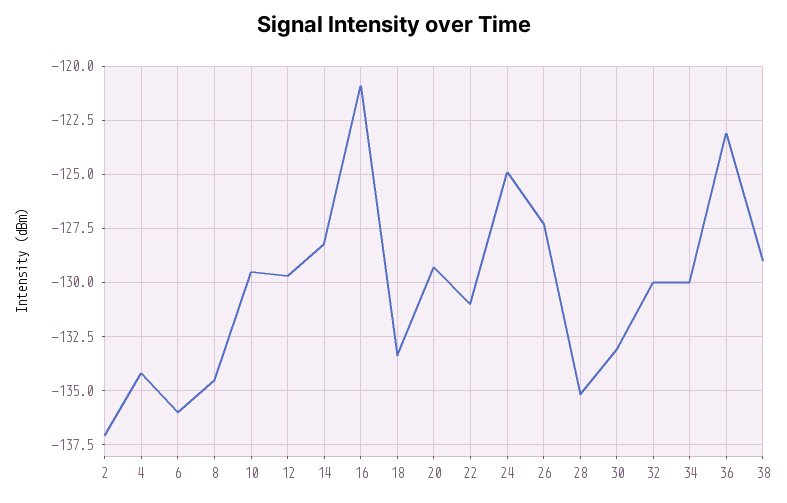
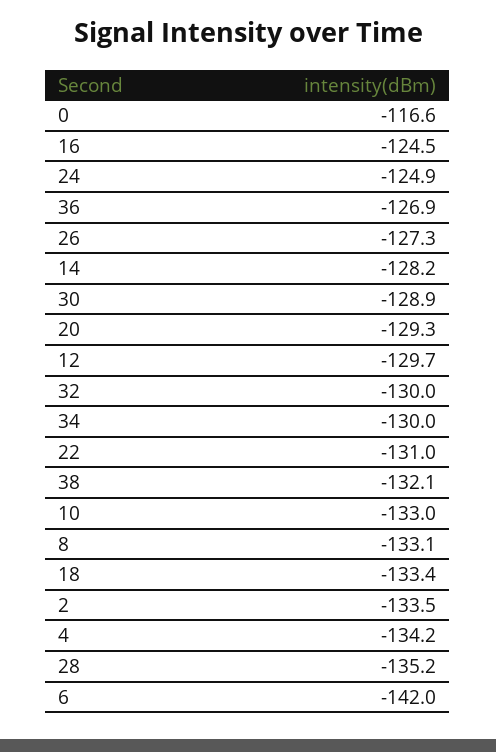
  {
-   "2": -137,
+   "2": -133.5,
    "4": -134.2,
-   "6": -136,
+   "6": -142,
-   "8": -134.5,
+   "8": -133.1,
-   "10": -129.5,
+   "10": -133,
    "12": -129.7,
    "14": -128.2,
-   "16": -121,
+   "16": -124.5,
    "18": -133.4,
    "20": -129.3,
    "22": -131,
    "24": -124.9,
    "26": -127.3,
    "28": -135.2,
-   "30": -133,
+   "30": -128.9,
    "32": -130,
    "34": -130,
-   "36": -123,
+   "36": -126.9,
-   "38": -129
+   "38": -132.1,
+   "0": -116.6
  }

